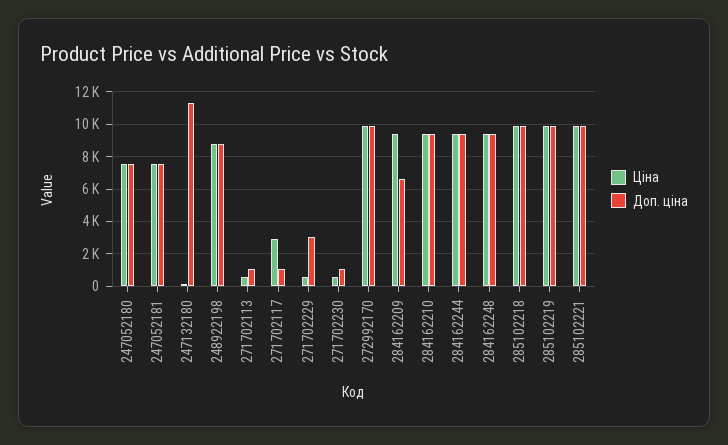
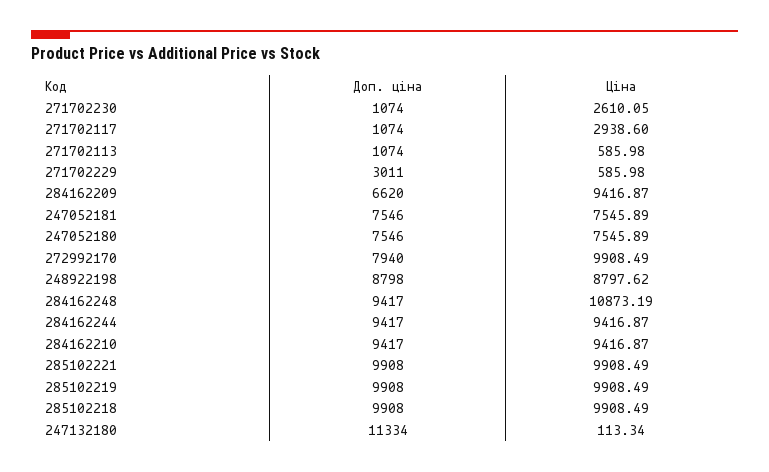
  {
    "Ціна": {
      "247052180": 7545.89,
      "247052181": 7545.89,
      "247132180": 113.34,
      "248922198": 8797.62,
      "271702113": 585.98,
      "271702117": 2938.6,
      "271702229": 585.98,
-     "271702230": 500,
+     "271702230": 2610.05,
      "272992170": 9908.49,
      "284162209": 9416.87,
      "284162210": 9416.87,
      "284162244": 9416.87,
-     "284162248": 9500,
+     "284162248": 10873.19,
      "285102218": 9908.49,
      "285102219": 9908.49,
      "285102221": 9908.49
    },
    "Доп. ціна": {
      "247052180": 7546,
      "247052181": 7546,
      "247132180": 11334,
      "248922198": 8798,
      "271702113": 1074,
      "271702117": 1074,
      "271702229": 3011,
      "271702230": 1074,
-     "272992170": 10000,
+     "272992170": 7940,
      "284162209": 6620,
      "284162210": 9417,
      "284162244": 9417,
      "284162248": 9417,
      "285102218": 9908,
      "285102219": 9908,
      "285102221": 9908
    }
  }

